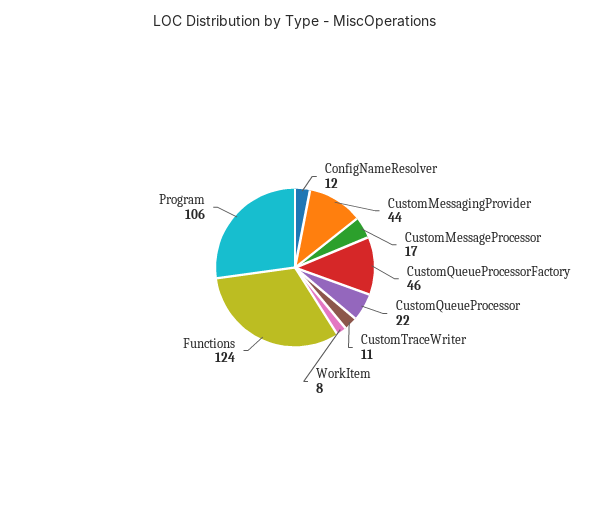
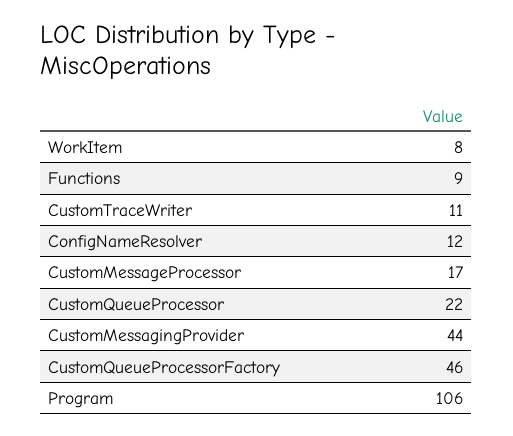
  {
    "ConfigNameResolver": 12,
    "CustomMessagingProvider": 44,
    "CustomMessageProcessor": 17,
    "CustomQueueProcessorFactory": 46,
    "CustomQueueProcessor": 22,
    "CustomTraceWriter": 11,
    "WorkItem": 8,
-   "Functions": 124,
+   "Functions": 9,
    "Program": 106
  }

